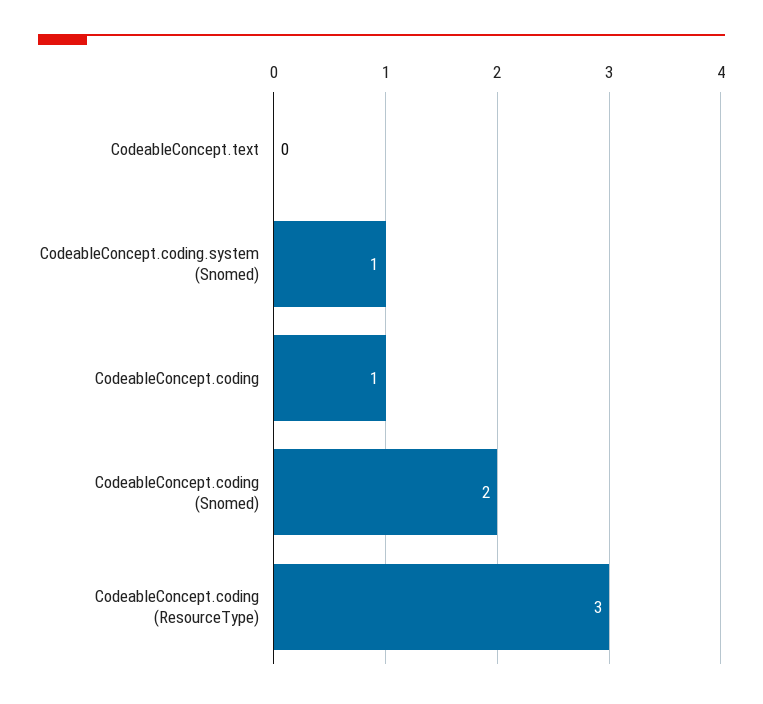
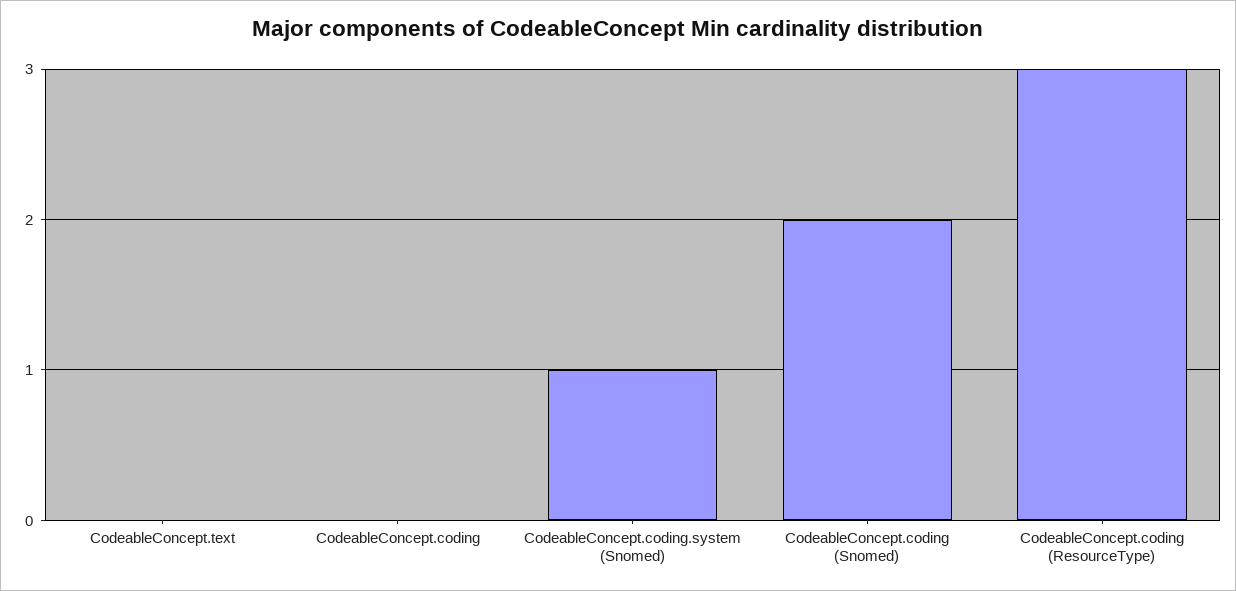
  {
    "CodeableConcept.text": 0,
    "CodeableConcept.coding.system (Snomed)": 1,
-   "CodeableConcept.coding": 1,
+   "CodeableConcept.coding": 0,
    "CodeableConcept.coding (Snomed)": 2,
    "CodeableConcept.coding (ResourceType)": 3
  }

